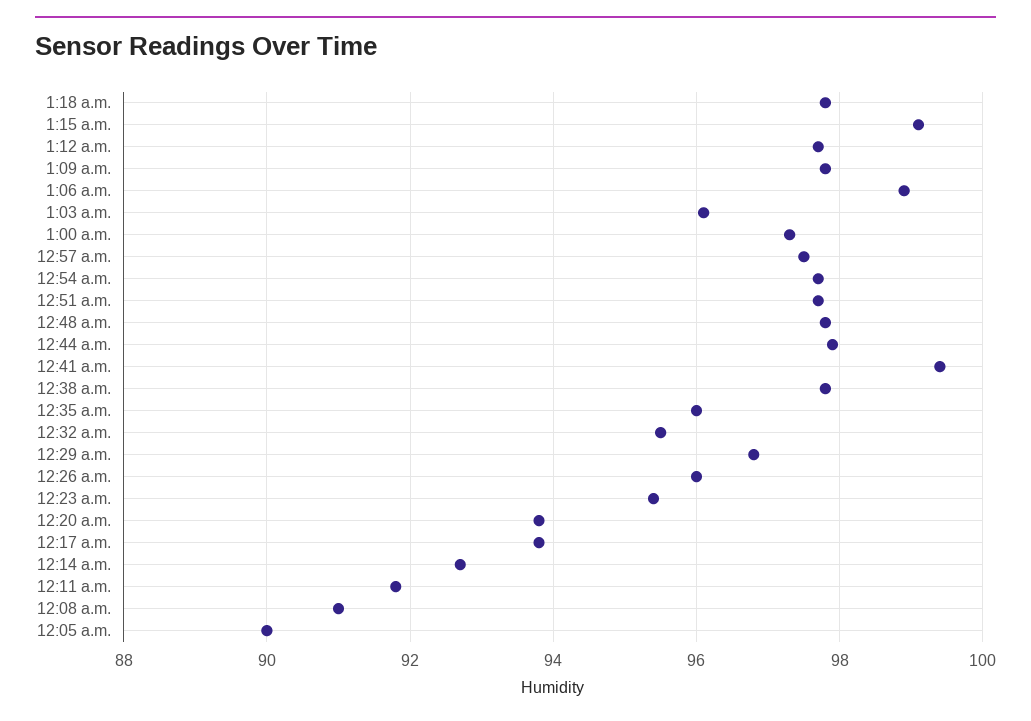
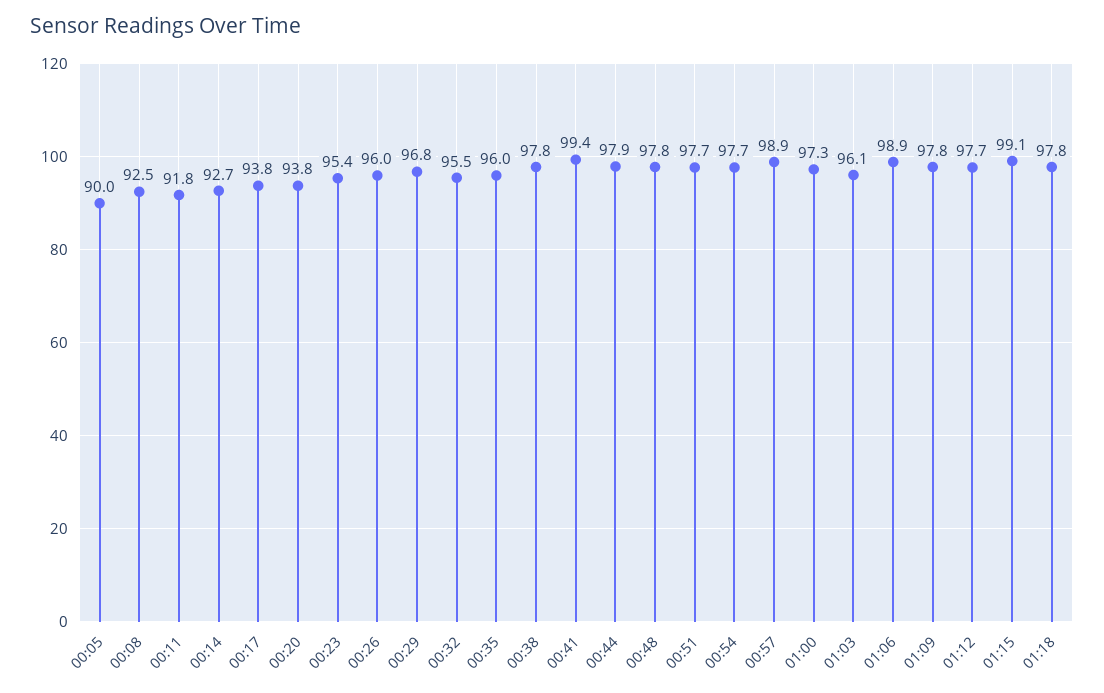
  {
    "1:18 a.m.": 97.8,
    "1:15 a.m.": 99.1,
    "1:12 a.m.": 97.7,
    "1:09 a.m.": 97.8,
    "1:06 a.m.": 98.9,
    "1:03 a.m.": 96.1,
    "1:00 a.m.": 97.3,
-   "12:57 a.m.": 97.5,
+   "12:57 a.m.": 98.9,
    "12:54 a.m.": 97.7,
    "12:51 a.m.": 97.7,
    "12:48 a.m.": 97.8,
    "12:44 a.m.": 97.9,
    "12:41 a.m.": 99.4,
    "12:38 a.m.": 97.8,
    "12:35 a.m.": 96,
    "12:32 a.m.": 95.5,
    "12:29 a.m.": 96.8,
    "12:26 a.m.": 96,
    "12:23 a.m.": 95.4,
    "12:20 a.m.": 93.8,
    "12:17 a.m.": 93.8,
    "12:14 a.m.": 92.7,
    "12:11 a.m.": 91.8,
-   "12:08 a.m.": 91,
+   "12:08 a.m.": 92.5,
    "12:05 a.m.": 90
  }

